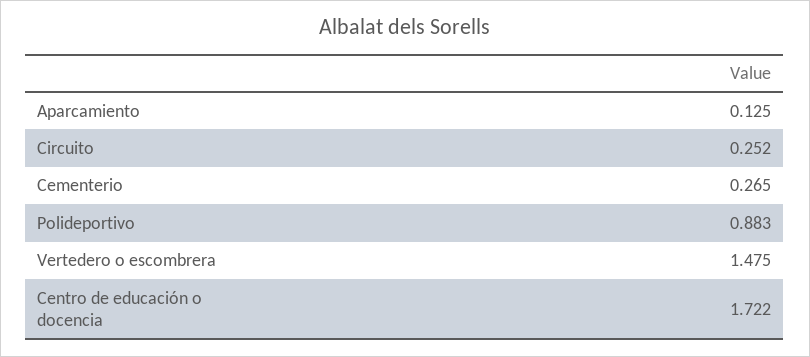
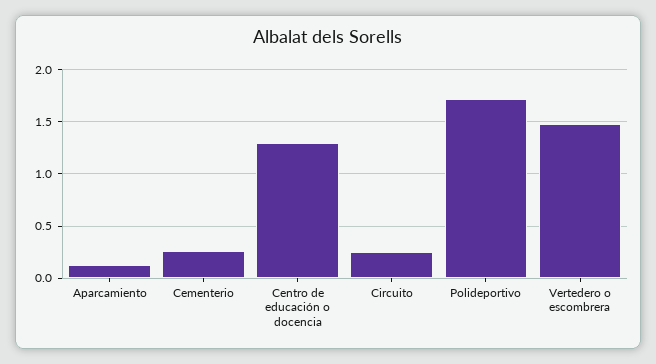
  {
    "Aparcamiento": 0.125,
    "Circuito": 0.252,
    "Cementerio": 0.265,
-   "Polideportivo": 0.883,
+   "Polideportivo": 1.7,
    "Vertedero o escombrera": 1.475,
-   "Centro de educación o docencia": 1.722
+   "Centro de educación o docencia": 1.3
  }

